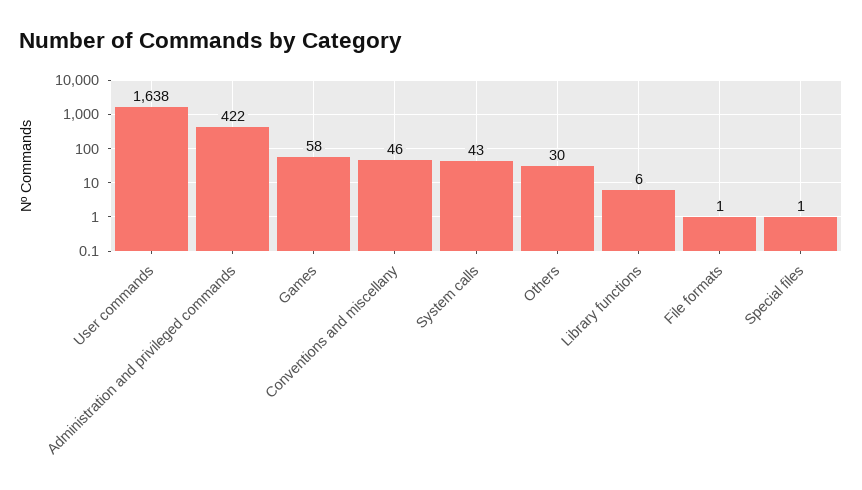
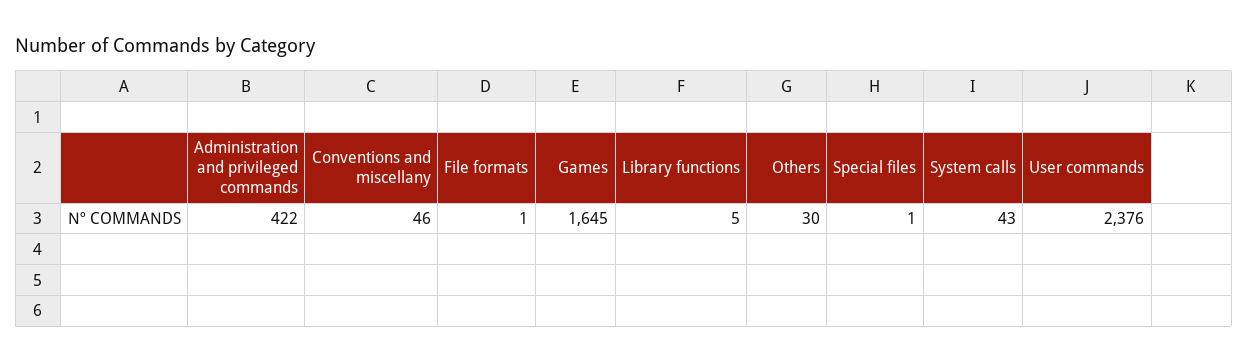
  {
-   "User commands": 1638,
+   "User commands": 2376,
    "Administration and privileged commands": 422,
-   "Games": 58,
+   "Games": 1645,
    "Conventions and miscellany": 46,
    "System calls": 43,
    "Others": 30,
-   "Library functions": 6,
+   "Library functions": 5,
    "File formats": 1,
    "Special files": 1
  }

